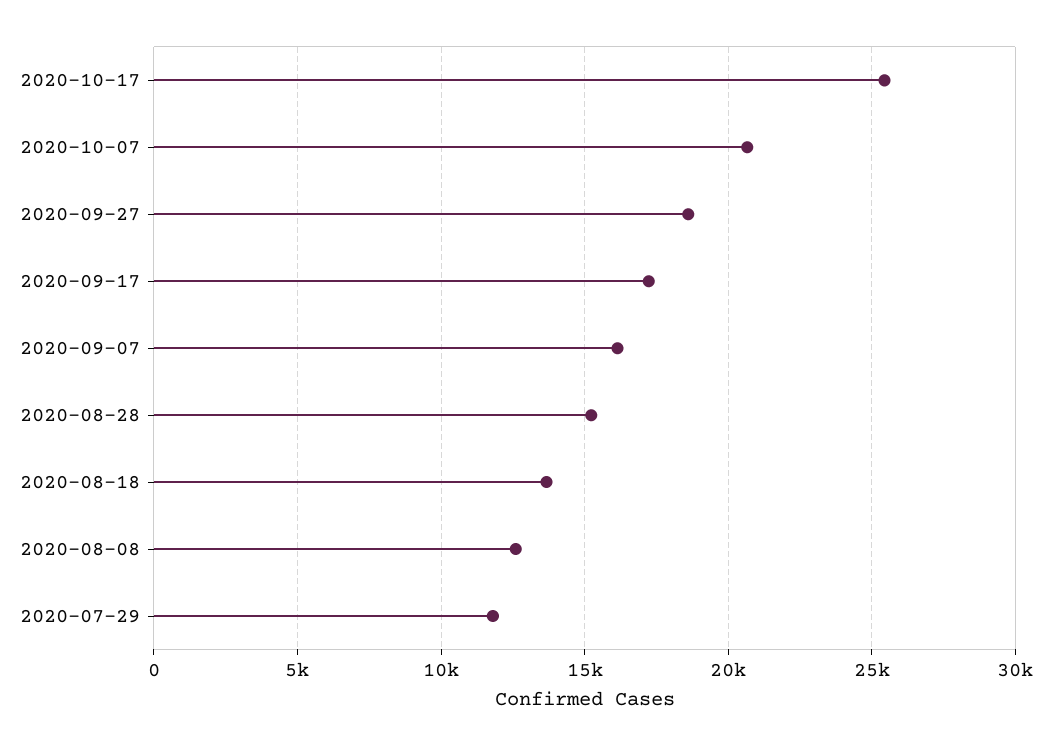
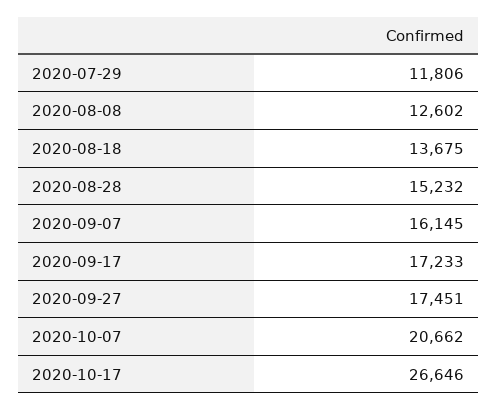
  {
-   "2020-10-17": 25500,
+   "2020-10-17": 26646,
    "2020-10-07": 20662,
-   "2020-09-27": 18500,
+   "2020-09-27": 17451,
    "2020-09-17": 17233,
    "2020-09-07": 16145,
    "2020-08-28": 15232,
    "2020-08-18": 13675,
    "2020-08-08": 12602,
    "2020-07-29": 11806
  }

